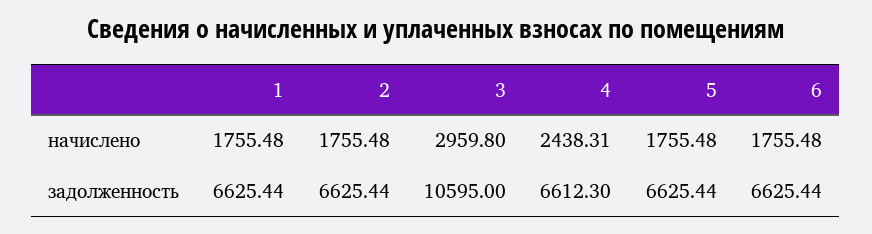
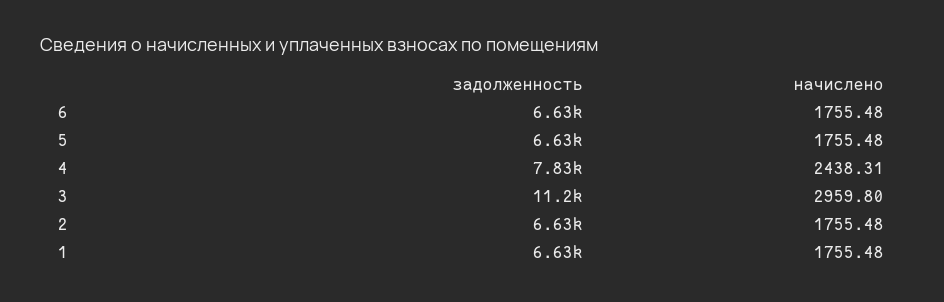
  {
    "1": {
      "начислено": 1755.48,
      "задолженность": 6625.44
    },
    "2": {
      "начислено": 1755.48,
      "задолженность": 6625.44
    },
    "3": {
      "начислено": 2959.8,
-     "задолженность": 10595
+     "задолженность": 11200
    },
    "4": {
      "начислено": 2438.31,
-     "задолженность": 6612.3
+     "задолженность": 7830
    },
    "5": {
      "начислено": 1755.48,
      "задолженность": 6625.44
    },
    "6": {
      "начислено": 1755.48,
      "задолженность": 6625.44
    }
  }

